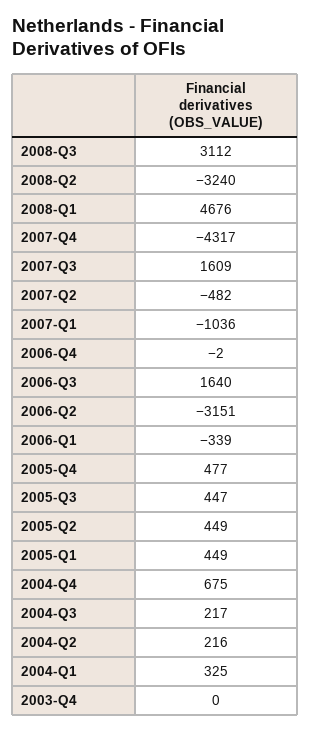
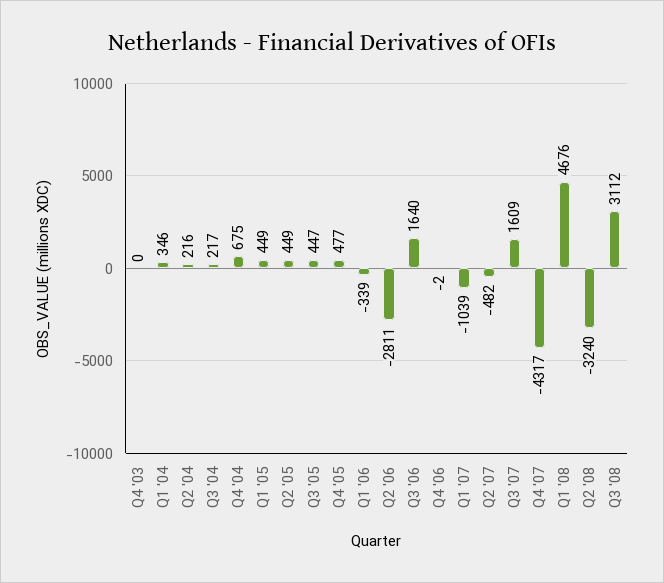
  {
    "2008-Q3": 3112,
    "2008-Q2": -3240,
    "2008-Q1": 4676,
    "2007-Q4": -4317,
    "2007-Q3": 1609,
    "2007-Q2": -482,
-   "2007-Q1": -1036,
+   "2007-Q1": -1039,
    "2006-Q4": -2,
    "2006-Q3": 1640,
-   "2006-Q2": -3151,
+   "2006-Q2": -2811,
    "2006-Q1": -339,
    "2005-Q4": 477,
    "2005-Q3": 447,
    "2005-Q2": 449,
    "2005-Q1": 449,
    "2004-Q4": 675,
    "2004-Q3": 217,
    "2004-Q2": 216,
-   "2004-Q1": 325,
+   "2004-Q1": 346,
    "2003-Q4": 0
  }

